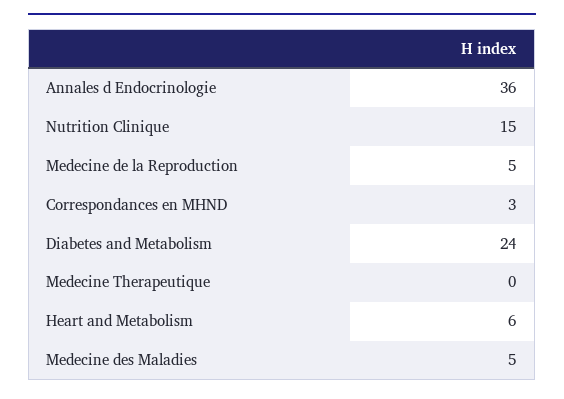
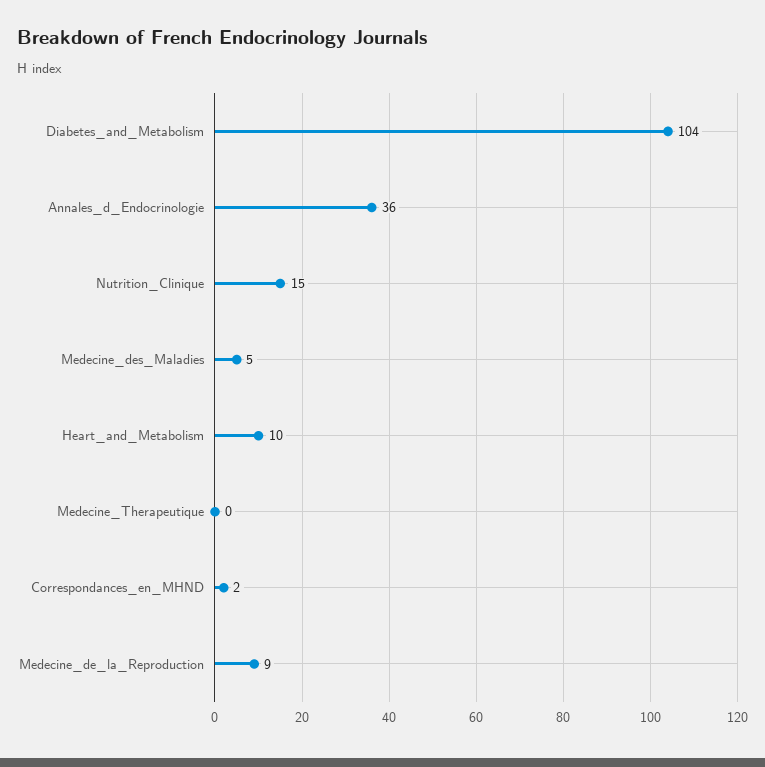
  {
    "Annales d Endocrinologie": 36,
    "Nutrition Clinique": 15,
-   "Medecine de la Reproduction": 5,
+   "Medecine de la Reproduction": 9,
-   "Correspondances en MHND": 3,
+   "Correspondances en MHND": 2,
-   "Diabetes and Metabolism": 24,
+   "Diabetes and Metabolism": 104,
    "Medecine Therapeutique": 0,
-   "Heart and Metabolism": 6,
+   "Heart and Metabolism": 10,
    "Medecine des Maladies": 5
  }

